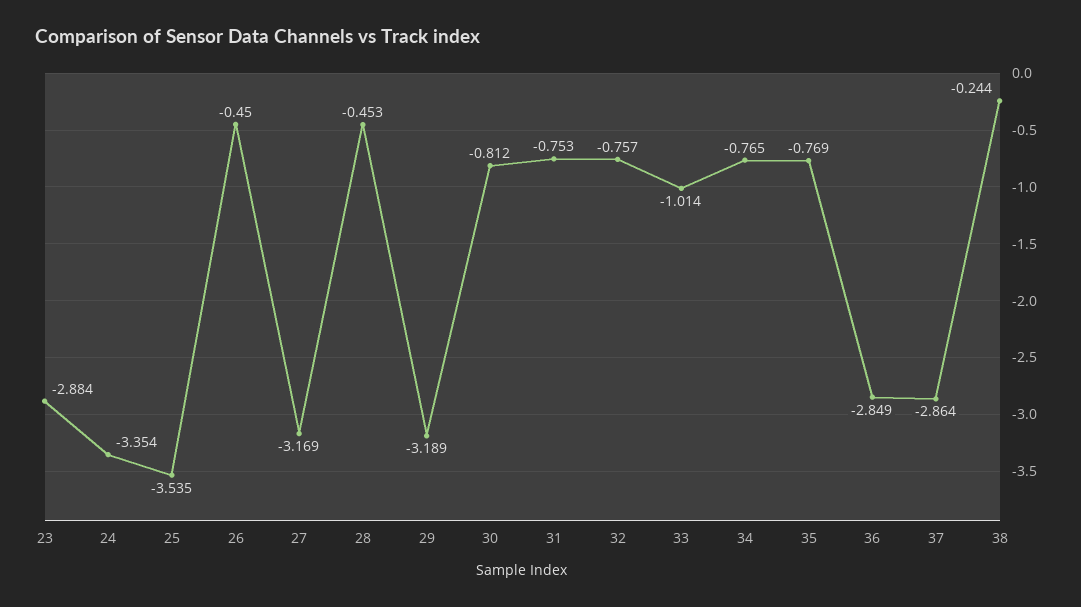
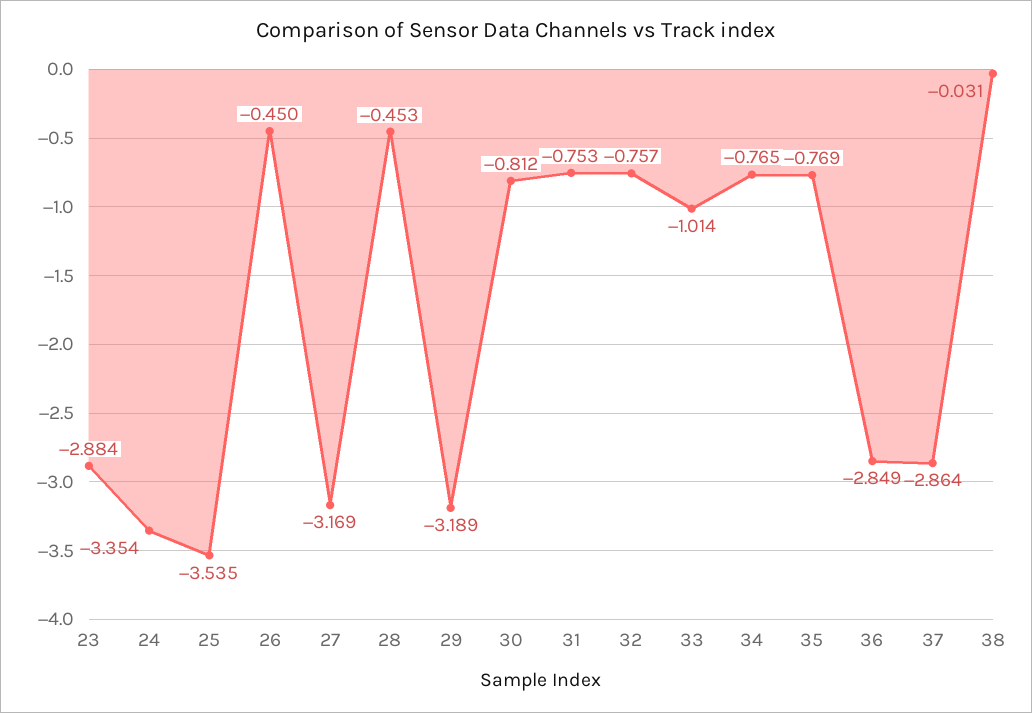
  {
    "23": -2.884,
    "24": -3.354,
    "25": -3.535,
    "26": -0.45,
    "27": -3.169,
    "28": -0.453,
    "29": -3.189,
    "30": -0.812,
    "31": -0.753,
    "32": -0.757,
    "33": -1.014,
    "34": -0.765,
    "35": -0.769,
    "36": -2.849,
    "37": -2.864,
-   "38": -0.244
+   "38": -0.031
  }

